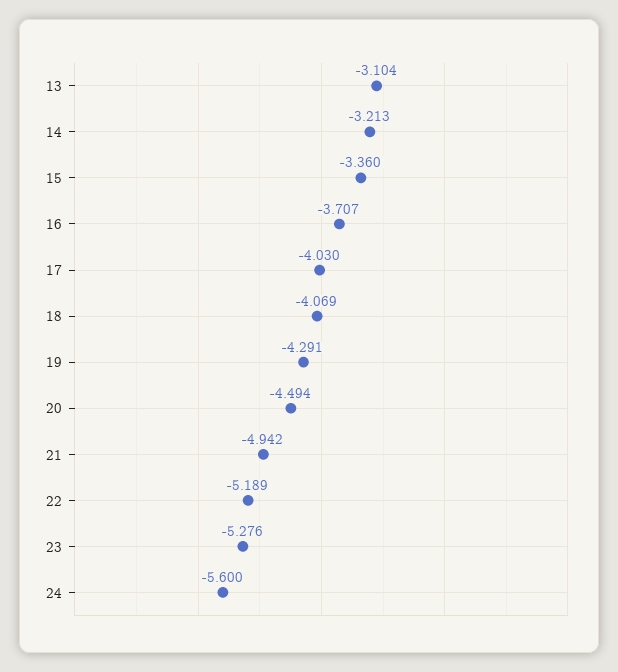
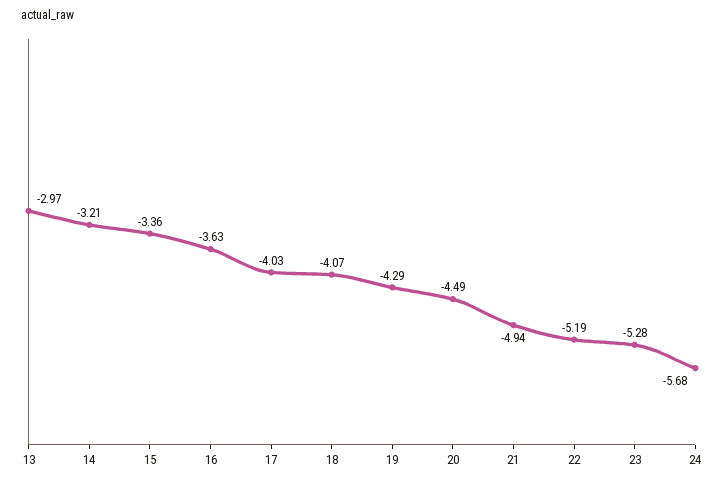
  {
-   "13": -3.104,
+   "13": -2.97,
    "14": -3.213,
    "15": -3.36,
-   "16": -3.707,
+   "16": -3.63,
    "17": -4.03,
    "18": -4.069,
    "19": -4.291,
    "20": -4.494,
    "21": -4.942,
    "22": -5.189,
    "23": -5.276,
-   "24": -5.6
+   "24": -5.68
  }

